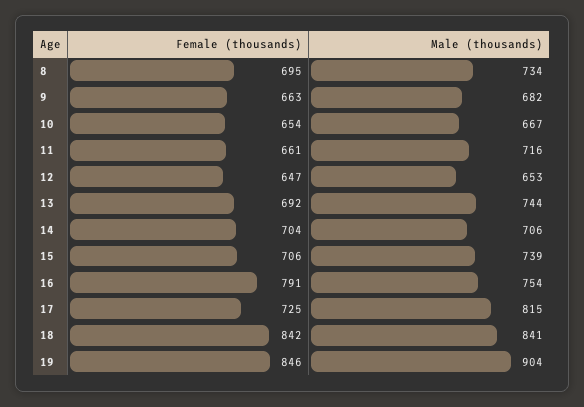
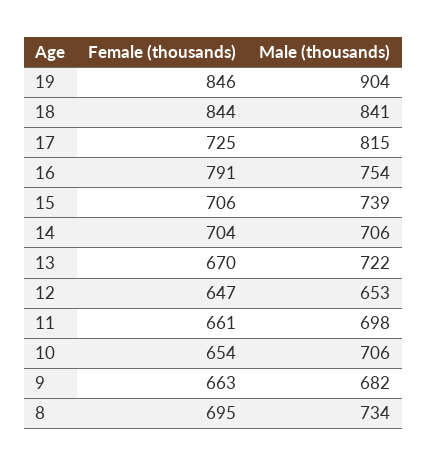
  {
    "Female (thousands)": {
      "8": 695,
      "9": 663,
      "10": 654,
      "11": 661,
      "12": 647,
-     "13": 692,
+     "13": 670,
      "14": 704,
      "15": 706,
      "16": 791,
      "17": 725,
-     "18": 842,
+     "18": 844,
      "19": 846
    },
    "Male (thousands)": {
      "8": 734,
      "9": 682,
-     "10": 667,
+     "10": 706,
-     "11": 716,
+     "11": 698,
      "12": 653,
-     "13": 744,
+     "13": 722,
      "14": 706,
      "15": 739,
      "16": 754,
      "17": 815,
      "18": 841,
      "19": 904
    }
  }

